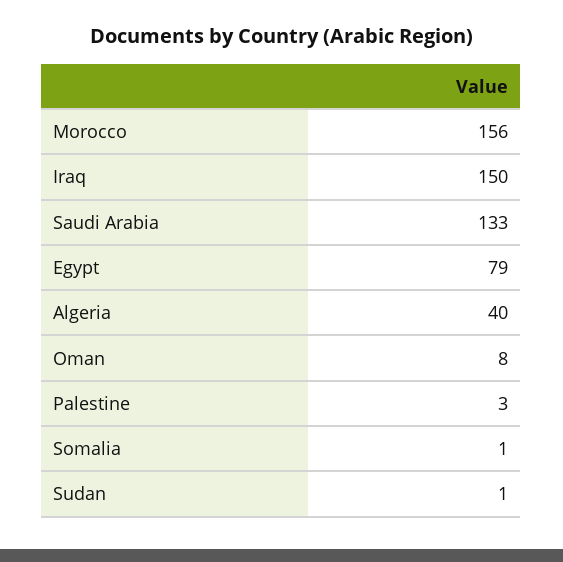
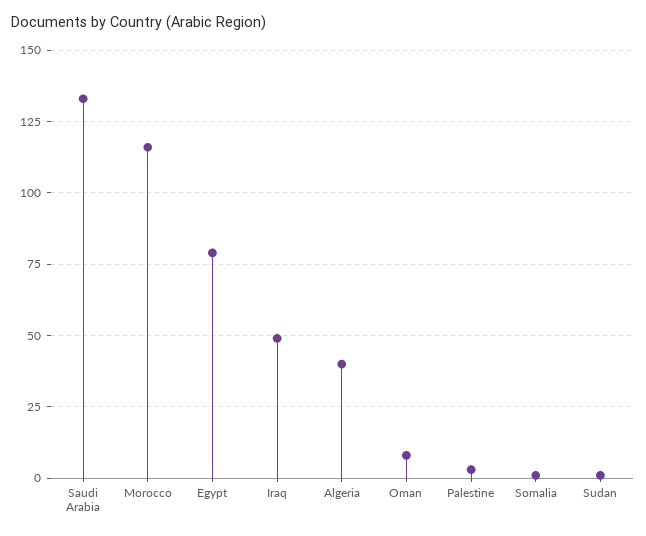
  {
-   "Morocco": 156,
+   "Morocco": 115,
-   "Iraq": 150,
+   "Iraq": 50,
    "Saudi Arabia": 133,
    "Egypt": 79,
    "Algeria": 40,
    "Oman": 8,
    "Palestine": 3,
    "Somalia": 1,
    "Sudan": 1
  }

